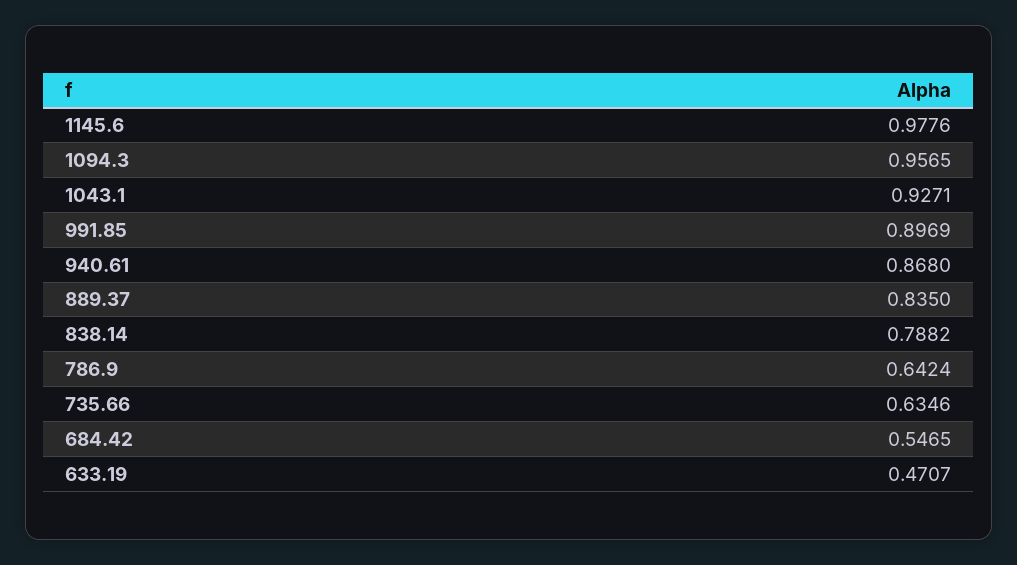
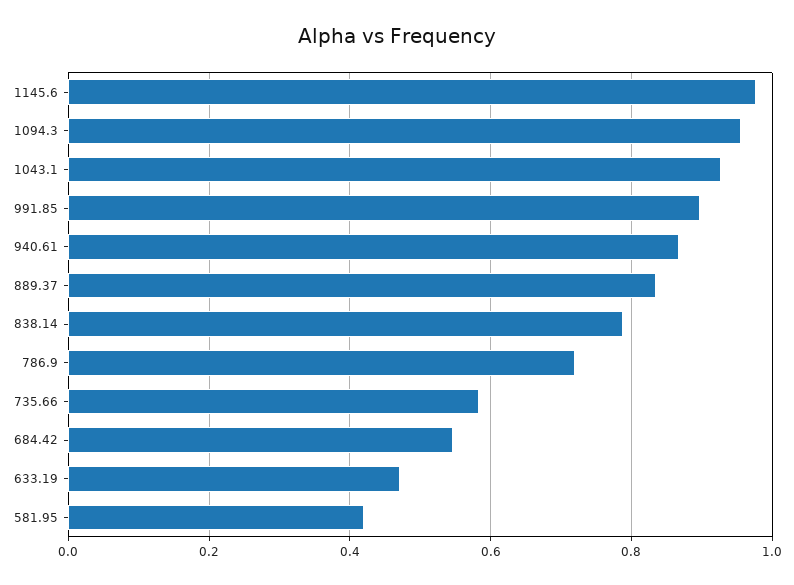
  {
    "1145.6": 0.9776,
    "1094.3": 0.9565,
    "1043.1": 0.9271,
    "991.85": 0.8969,
    "940.61": 0.868,
    "889.37": 0.835,
    "838.14": 0.7882,
-   "786.9": 0.6424,
+   "786.9": 0.72,
-   "735.66": 0.6346,
+   "735.66": 0.58,
    "684.42": 0.5465,
-   "633.19": 0.4707
+   "633.19": 0.4707,
+   "581.95": 0.42
  }

